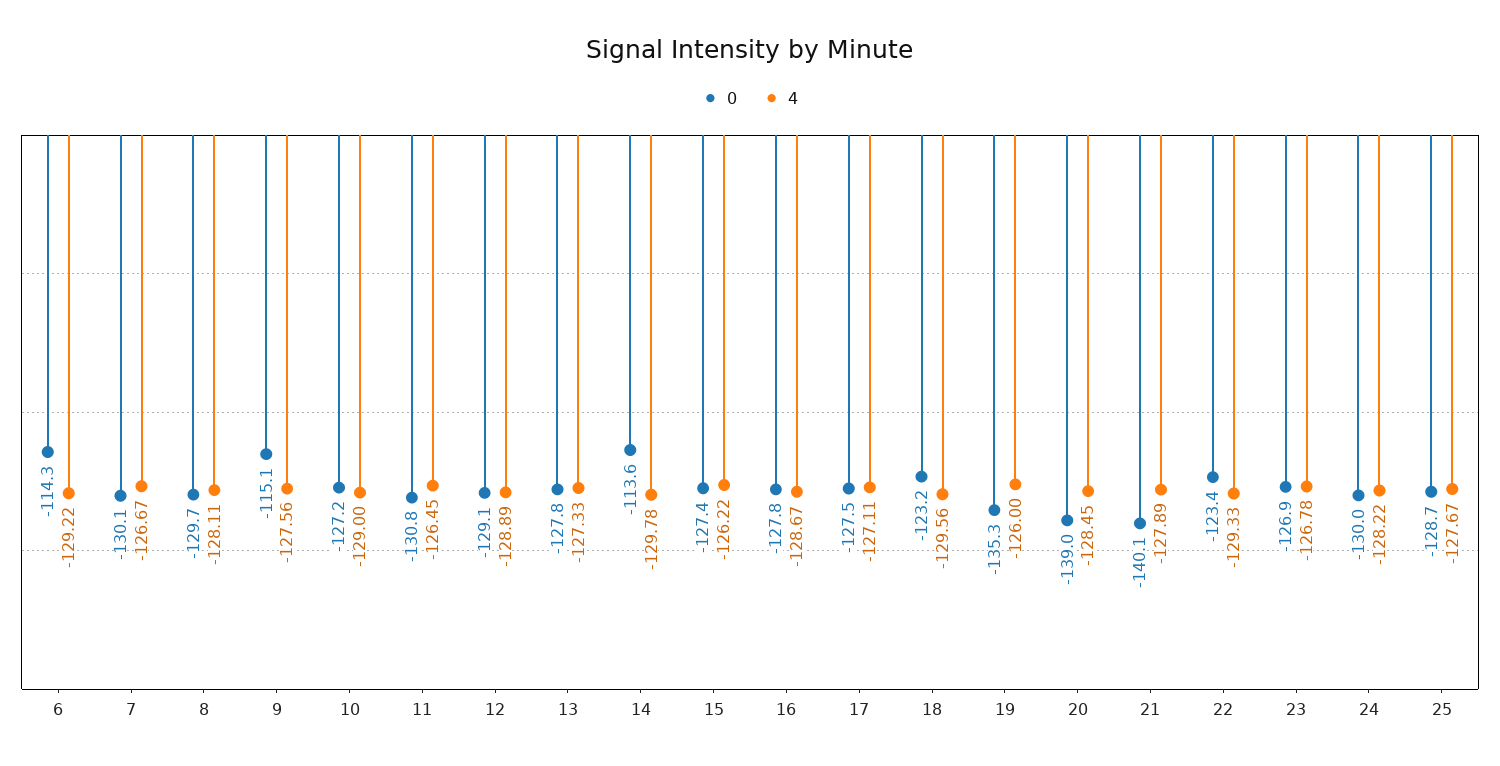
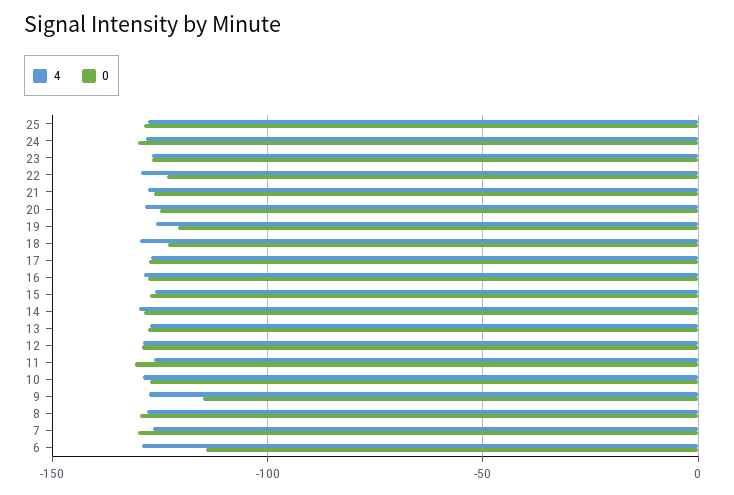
  {
    "0": {
      "6": -114.3,
      "7": -130.1,
      "8": -129.7,
      "9": -115.1,
      "10": -127.2,
      "11": -130.8,
      "12": -129.1,
      "13": -127.8,
-     "14": -113.6,
+     "14": -130,
      "15": -127.4,
      "16": -127.8,
      "17": -127.5,
      "18": -123.2,
-     "19": -135.3,
+     "19": -120,
-     "20": -139,
+     "20": -125,
-     "21": -140.1,
+     "21": -125,
      "22": -123.4,
      "23": -126.9,
      "24": -130,
      "25": -128.7
    },
    "4": {
      "6": -129.22,
      "7": -126.67,
      "8": -128.11,
      "9": -127.56,
      "10": -129,
      "11": -126.45,
      "12": -128.89,
      "13": -127.33,
      "14": -129.78,
      "15": -126.22,
      "16": -128.67,
      "17": -127.11,
      "18": -129.56,
      "19": -126,
      "20": -128.45,
      "21": -127.89,
      "22": -129.33,
      "23": -126.78,
      "24": -128.22,
      "25": -127.67
    }
  }

